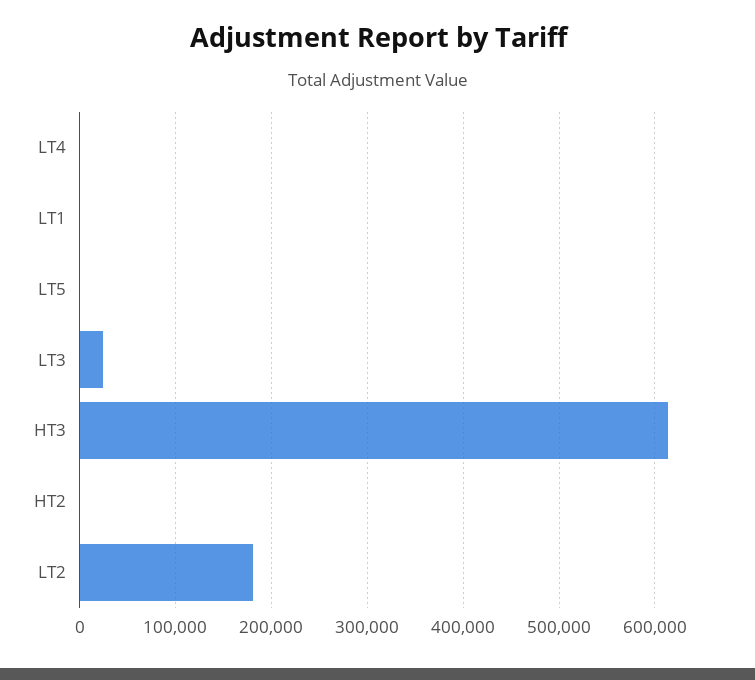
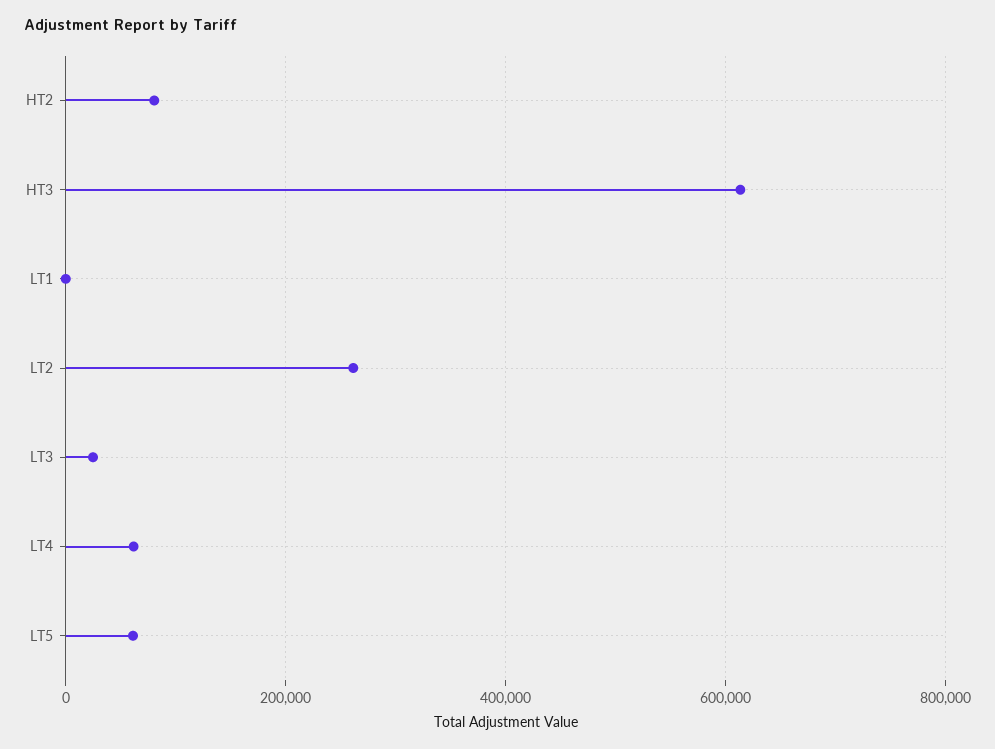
  {
-   "LT4": 0,
+   "LT4": 60000,
    "LT1": 0,
-   "LT5": 0,
+   "LT5": 60000,
    "LT3": 20000,
    "HT3": 610000,
-   "HT2": 0,
+   "HT2": 80000,
-   "LT2": 180000
+   "LT2": 260000
  }

